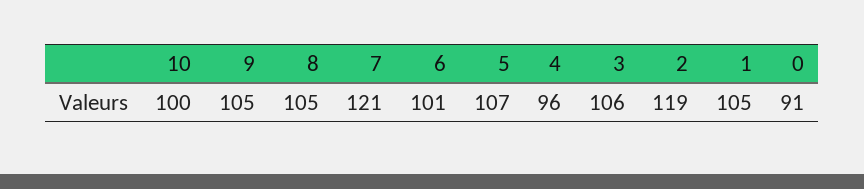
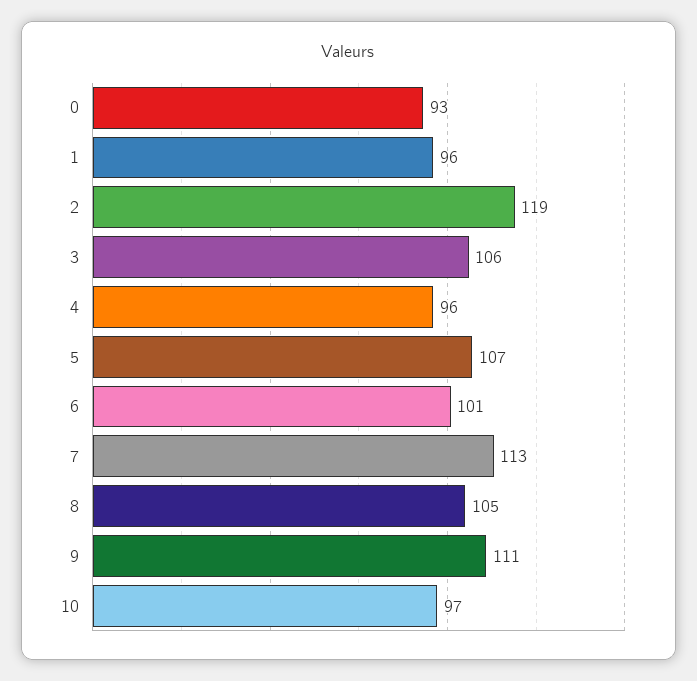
  {
-   "10": 100,
+   "10": 97,
-   "9": 105,
+   "9": 111,
    "8": 105,
-   "7": 121,
+   "7": 113,
    "6": 101,
    "5": 107,
    "4": 96,
    "3": 106,
    "2": 119,
-   "1": 105,
+   "1": 96,
-   "0": 91
+   "0": 93
  }

